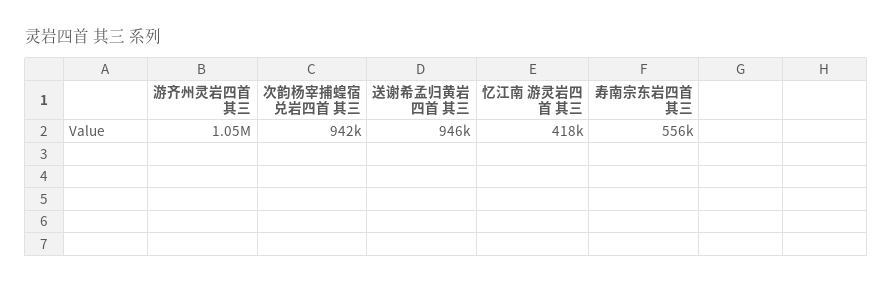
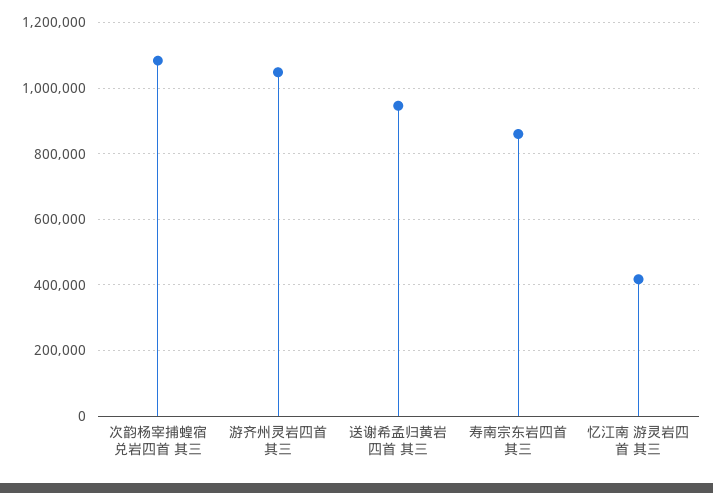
  {
    "游齐州灵岩四首 其三": 1050000,
-   "次韵杨宰捕蝗宿兑岩四首 其三": 942000,
+   "次韵杨宰捕蝗宿兑岩四首 其三": 1080000,
    "送谢希孟归黄岩四首 其三": 946000,
    "忆江南 游灵岩四首 其三": 418000,
-   "寿南宗东岩四首 其三": 556000
+   "寿南宗东岩四首 其三": 860000
  }

